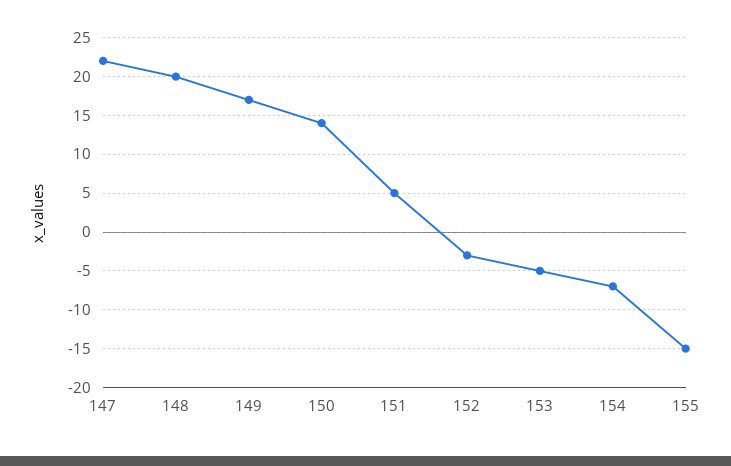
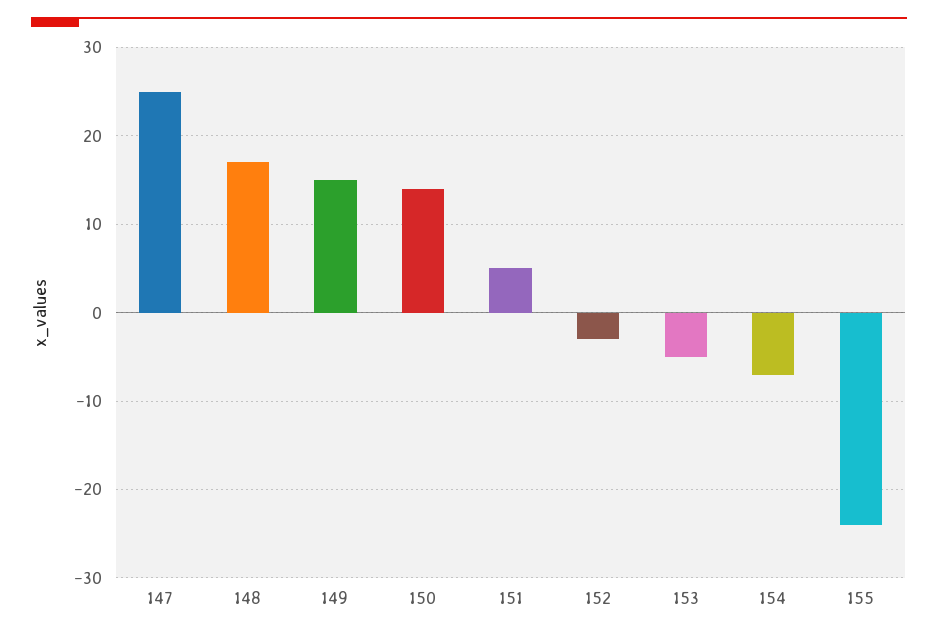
  {
-   "147": 22,
+   "147": 25,
-   "148": 20,
+   "148": 17,
-   "149": 17,
+   "149": 15,
    "150": 14,
    "151": 5,
    "152": -3,
    "153": -5,
    "154": -7,
-   "155": -15
+   "155": -24
  }

